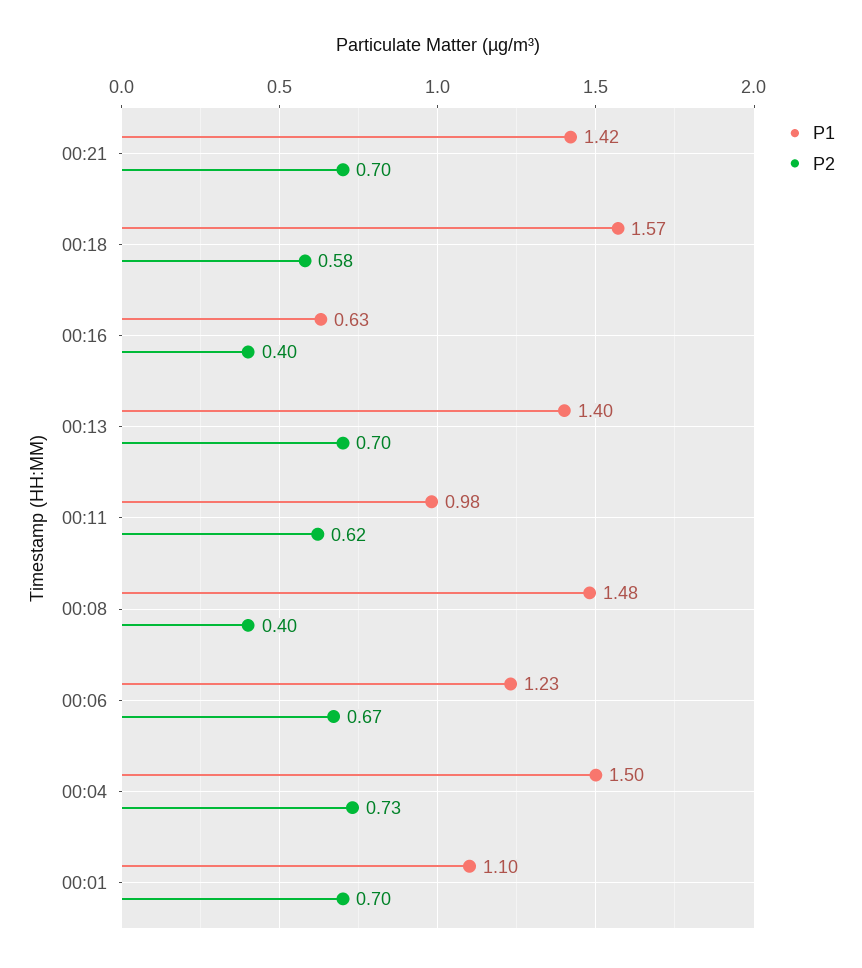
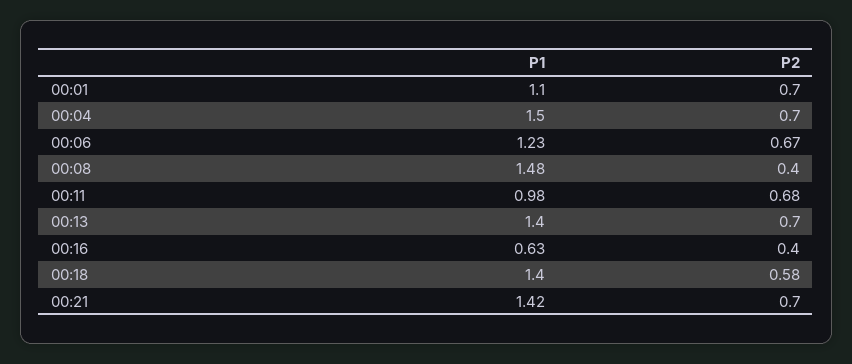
  {
    "P1": {
      "00:21": 1.42,
-     "00:18": 1.57,
+     "00:18": 1.4,
      "00:16": 0.63,
      "00:13": 1.4,
      "00:11": 0.98,
      "00:08": 1.48,
      "00:06": 1.23,
      "00:04": 1.5,
      "00:01": 1.1
    },
    "P2": {
      "00:21": 0.7,
      "00:18": 0.58,
      "00:16": 0.4,
      "00:13": 0.7,
-     "00:11": 0.62,
+     "00:11": 0.68,
      "00:08": 0.4,
      "00:06": 0.67,
-     "00:04": 0.73,
+     "00:04": 0.7,
      "00:01": 0.7
    }
  }

